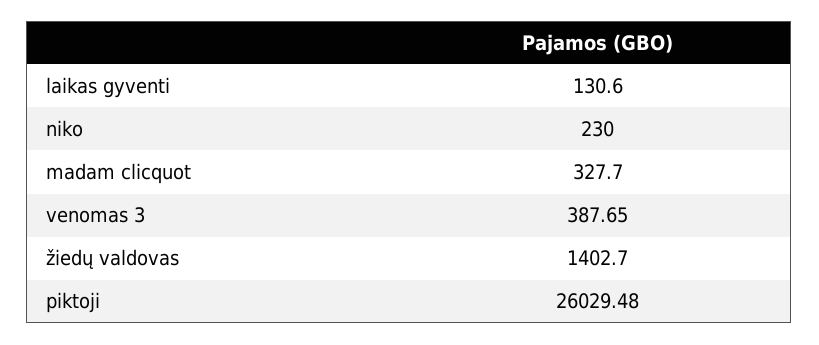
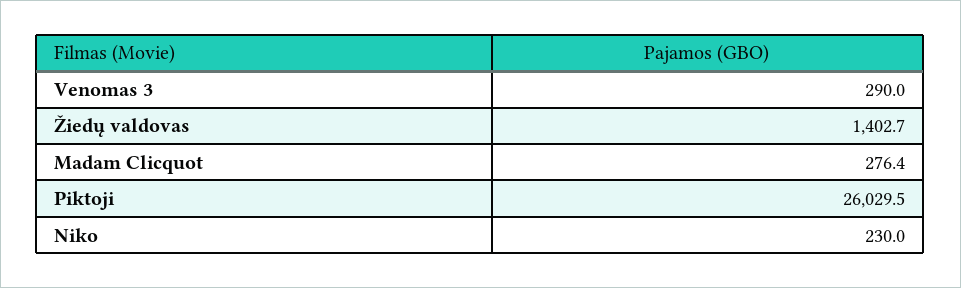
  {
-   "laikas gyventi": 130.6,
    "niko": 230,
-   "madam clicquot": 327.7,
+   "madam clicquot": 276.4,
-   "venomas 3": 387.65,
+   "venomas 3": 290,
    "žiedų valdovas": 1402.7,
    "piktoji": 26029.48
  }

